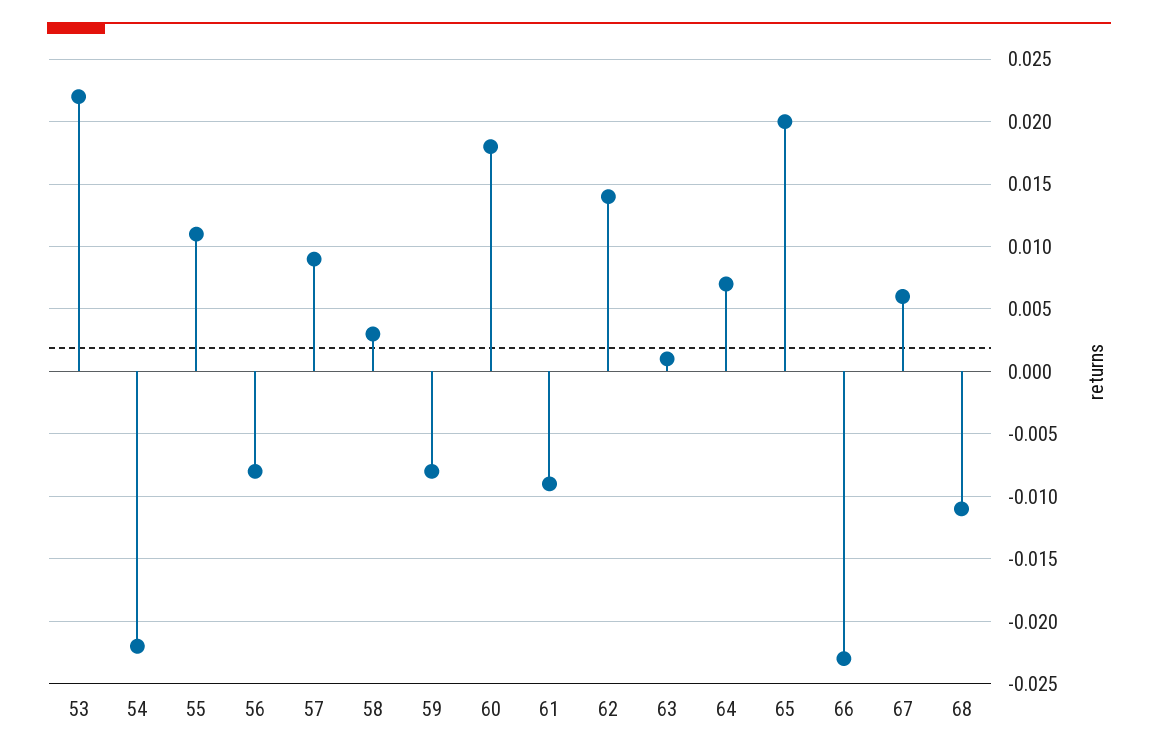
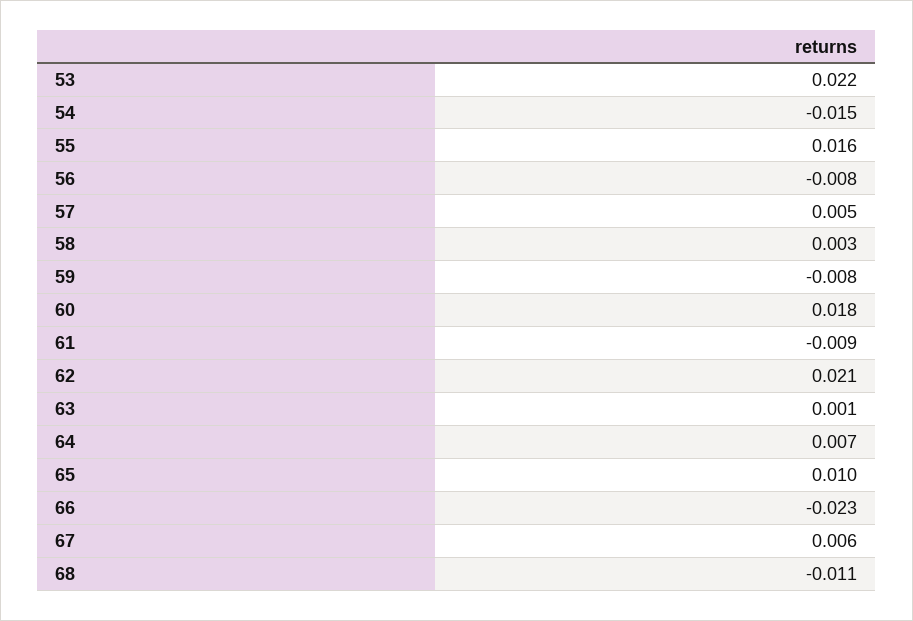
  {
    "53": 0.022,
-   "54": -0.022,
+   "54": -0.015,
-   "55": 0.011,
+   "55": 0.016,
    "56": -0.008,
-   "57": 0.009,
+   "57": 0.005,
    "58": 0.003,
    "59": -0.008,
    "60": 0.018,
    "61": -0.009,
-   "62": 0.014,
+   "62": 0.021,
    "63": 0.001,
    "64": 0.007,
-   "65": 0.02,
+   "65": 0.01,
    "66": -0.023,
    "67": 0.006,
    "68": -0.011
  }

